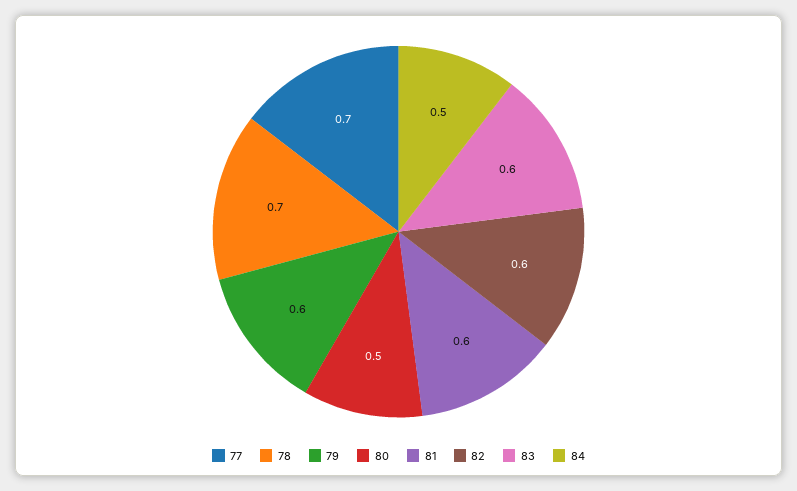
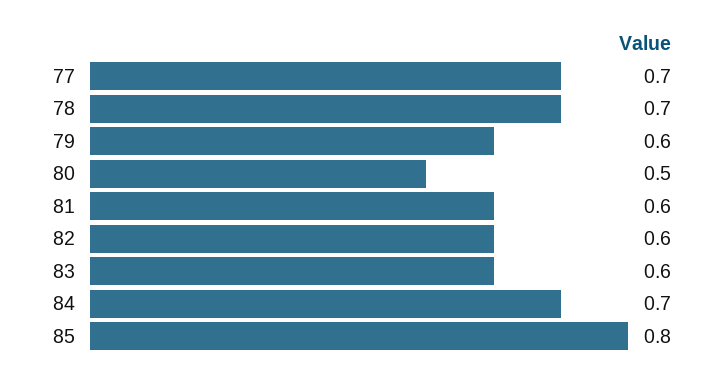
  {
    "77": 0.7,
    "78": 0.7,
    "79": 0.6,
    "80": 0.5,
    "81": 0.6,
    "82": 0.6,
    "83": 0.6,
-   "84": 0.5
+   "84": 0.7,
+   "85": 0.8
  }

